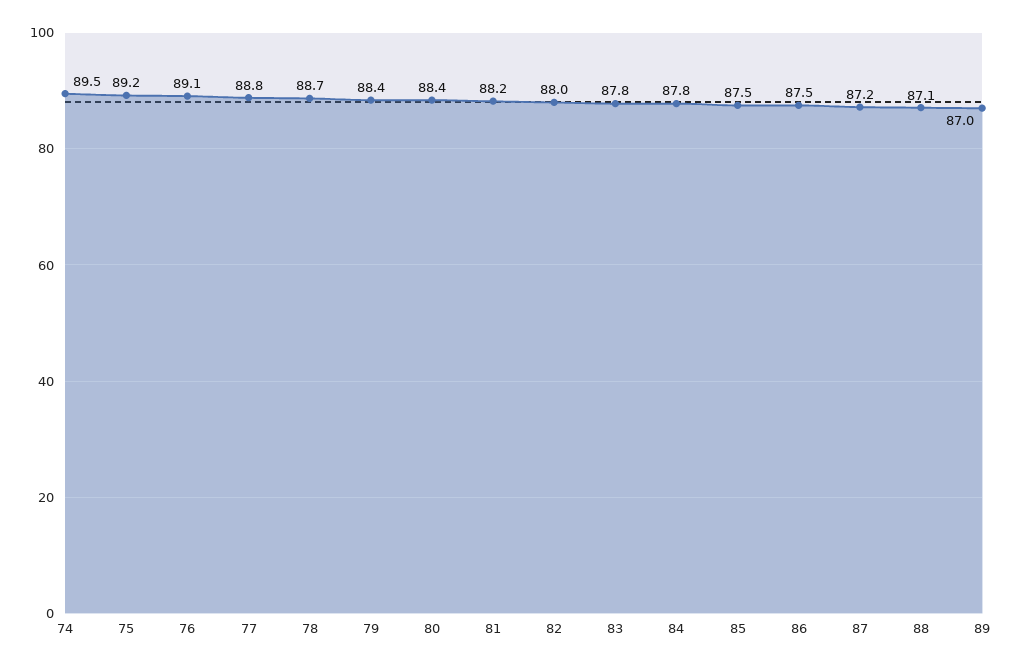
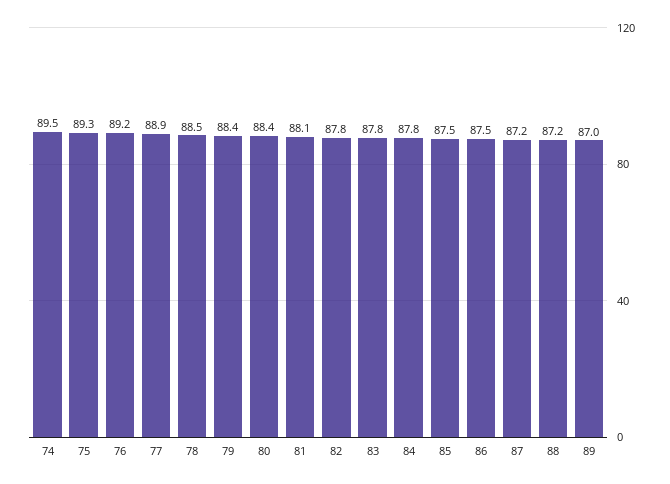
  {
    "74": 89.5,
-   "75": 89.2,
+   "75": 89.3,
-   "76": 89.1,
+   "76": 89.2,
-   "77": 88.8,
+   "77": 88.9,
-   "78": 88.7,
+   "78": 88.5,
    "79": 88.4,
    "80": 88.4,
-   "81": 88.2,
+   "81": 88.1,
-   "82": 88,
+   "82": 87.8,
    "83": 87.8,
    "84": 87.8,
    "85": 87.5,
    "86": 87.5,
    "87": 87.2,
-   "88": 87.1,
+   "88": 87.2,
    "89": 87
  }

